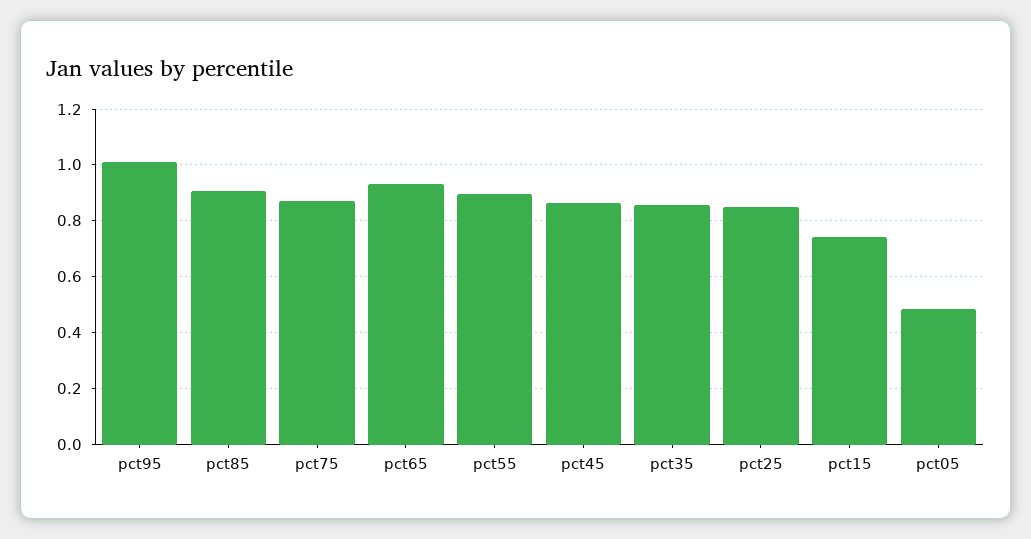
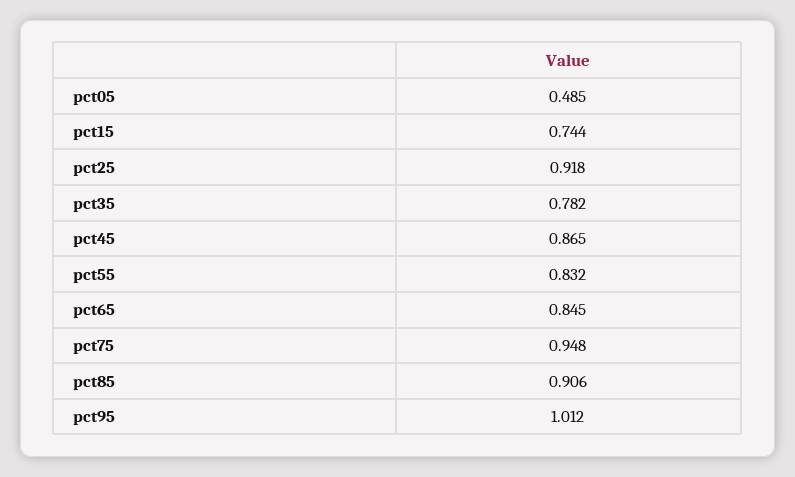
  {
    "pct95": 1.012,
    "pct85": 0.906,
-   "pct75": 0.875,
+   "pct75": 0.948,
-   "pct65": 0.925,
+   "pct65": 0.845,
-   "pct55": 0.9,
+   "pct55": 0.832,
    "pct45": 0.865,
-   "pct35": 0.85,
+   "pct35": 0.782,
-   "pct25": 0.85,
+   "pct25": 0.918,
    "pct15": 0.744,
    "pct05": 0.485
  }

